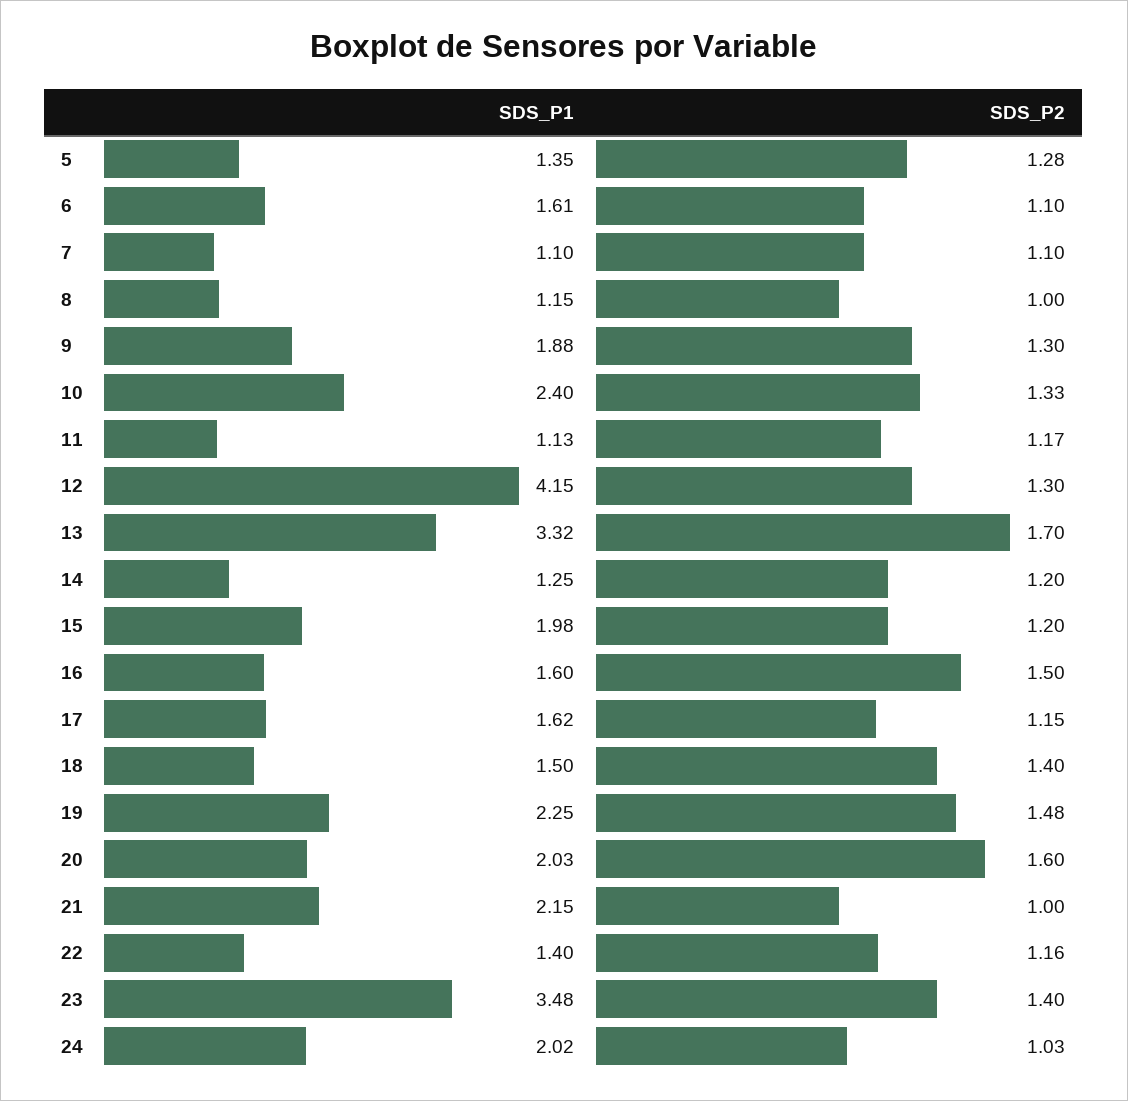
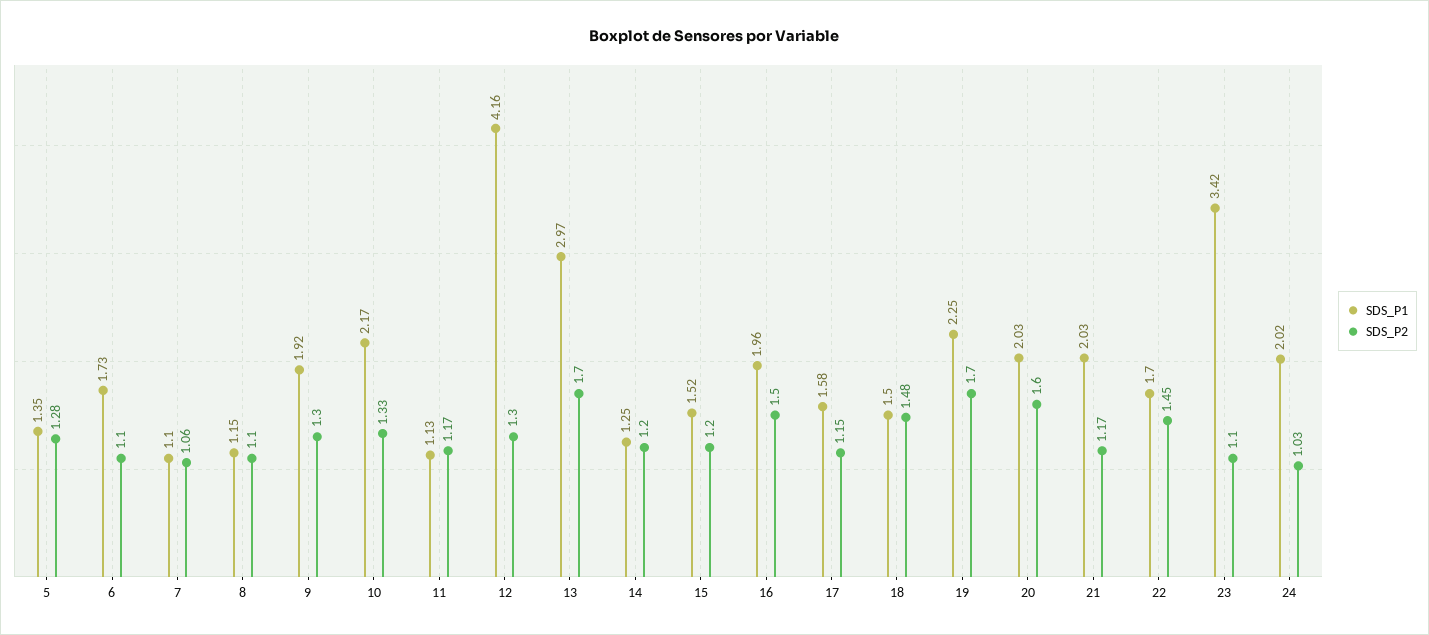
  {
    "SDS_P1": {
      "5": 1.35,
-     "6": 1.61,
+     "6": 1.73,
      "7": 1.1,
      "8": 1.15,
-     "9": 1.88,
+     "9": 1.92,
-     "10": 2.4,
+     "10": 2.17,
      "11": 1.13,
-     "12": 4.15,
+     "12": 4.16,
-     "13": 3.32,
+     "13": 2.97,
      "14": 1.25,
-     "15": 1.98,
+     "15": 1.52,
-     "16": 1.6,
+     "16": 1.96,
-     "17": 1.62,
+     "17": 1.58,
      "18": 1.5,
      "19": 2.25,
      "20": 2.03,
-     "21": 2.15,
+     "21": 2.03,
-     "22": 1.4,
+     "22": 1.7,
-     "23": 3.48,
+     "23": 3.42,
      "24": 2.02
    },
    "SDS_P2": {
      "5": 1.28,
      "6": 1.1,
-     "7": 1.1,
+     "7": 1.06,
-     "8": 1,
+     "8": 1.1,
      "9": 1.3,
      "10": 1.33,
      "11": 1.17,
      "12": 1.3,
      "13": 1.7,
      "14": 1.2,
      "15": 1.2,
      "16": 1.5,
      "17": 1.15,
-     "18": 1.4,
+     "18": 1.48,
-     "19": 1.48,
+     "19": 1.7,
      "20": 1.6,
-     "21": 1,
+     "21": 1.17,
-     "22": 1.16,
+     "22": 1.45,
-     "23": 1.4,
+     "23": 1.1,
      "24": 1.03
    }
  }

